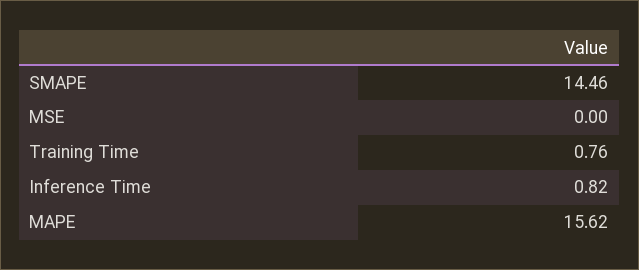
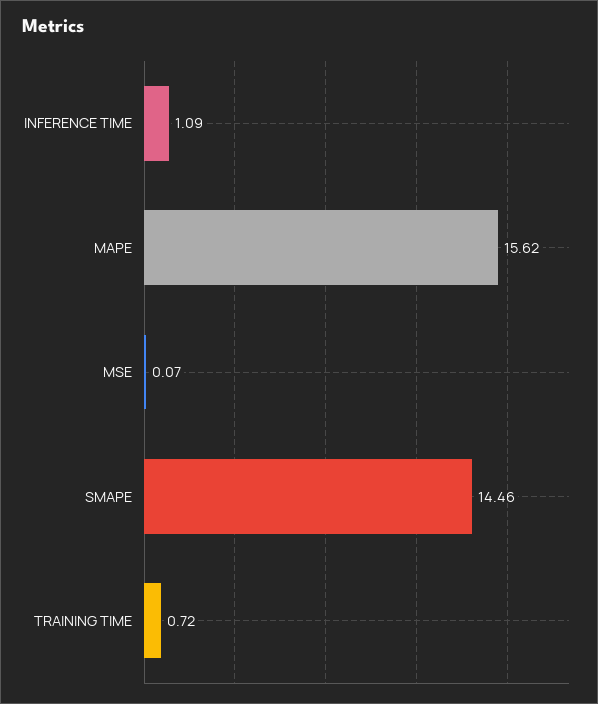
  {
    "SMAPE": 14.46,
-   "MSE": 0,
+   "MSE": 0.07,
-   "Training Time": 0.76,
+   "Training Time": 0.72,
-   "Inference Time": 0.82,
+   "Inference Time": 1.09,
    "MAPE": 15.62
  }

